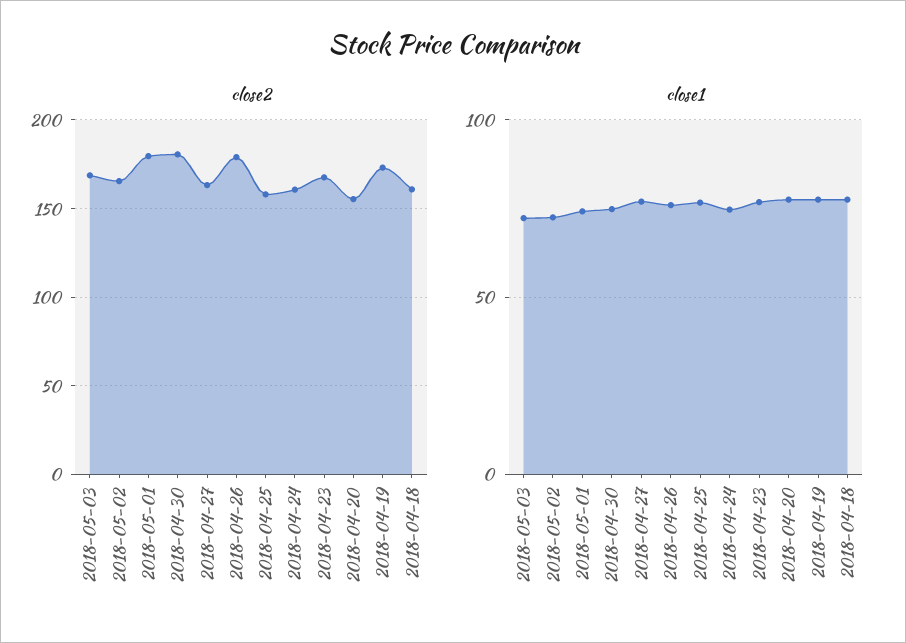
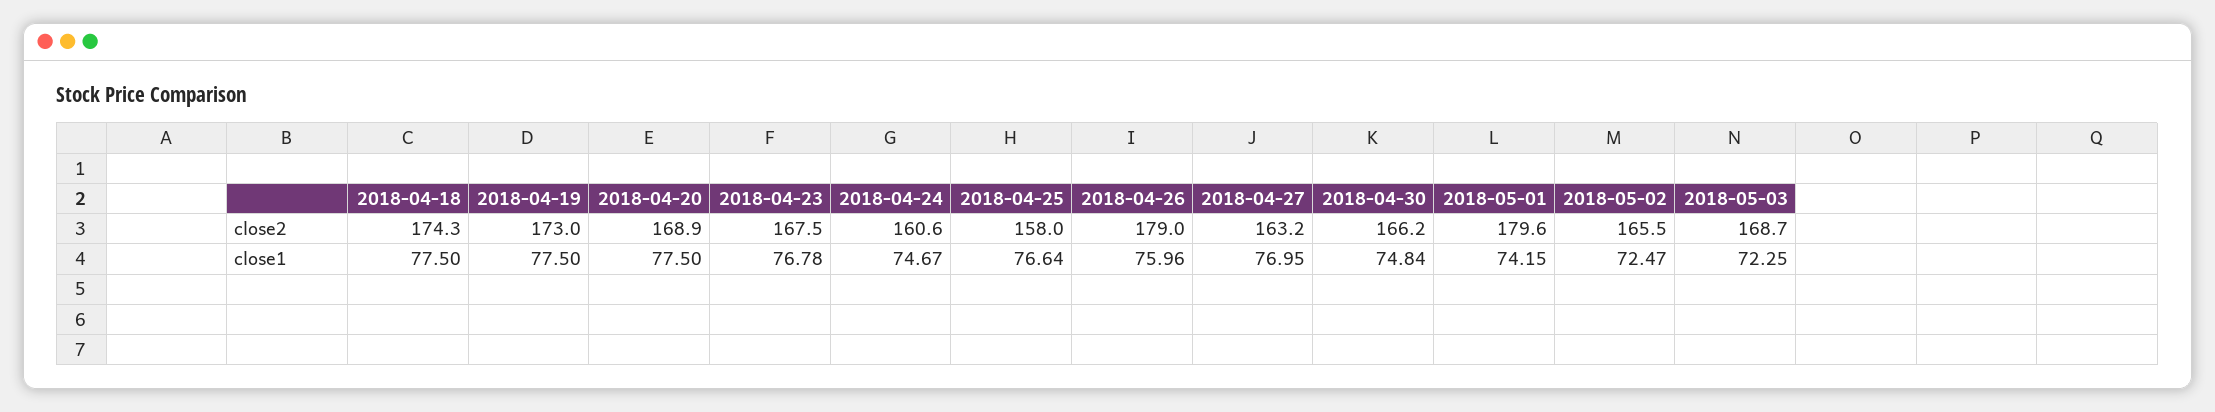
  {
    "close2": {
      "2018-05-03": 168.7,
      "2018-05-02": 165.5,
      "2018-05-01": 179.6,
-     "2018-04-30": 180,
+     "2018-04-30": 166.2,
      "2018-04-27": 163.2,
      "2018-04-26": 179,
      "2018-04-25": 158,
      "2018-04-24": 160.6,
      "2018-04-23": 167.5,
-     "2018-04-20": 155,
+     "2018-04-20": 168.9,
      "2018-04-19": 173,
-     "2018-04-18": 160
+     "2018-04-18": 174.3
    },
    "close1": {
      "2018-05-03": 72.25,
      "2018-05-02": 72.47,
      "2018-05-01": 74.15,
      "2018-04-30": 74.84,
      "2018-04-27": 76.95,
      "2018-04-26": 75.96,
      "2018-04-25": 76.64,
      "2018-04-24": 74.67,
      "2018-04-23": 76.78,
      "2018-04-20": 77.5,
      "2018-04-19": 77.5,
      "2018-04-18": 77.5
    }
  }

